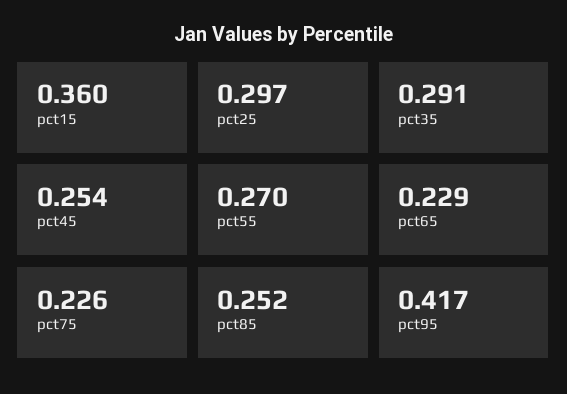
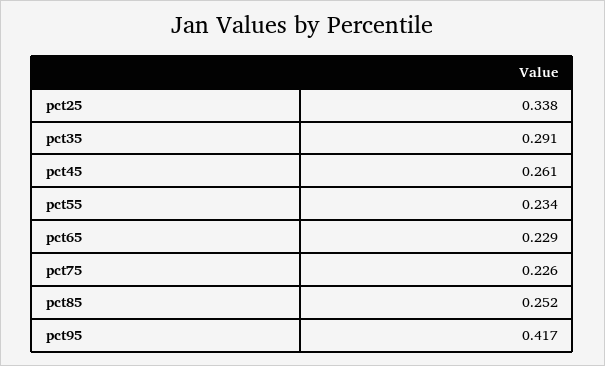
  {
-   "pct15": 0.36,
-   "pct25": 0.297,
+   "pct25": 0.338,
    "pct35": 0.291,
-   "pct45": 0.254,
+   "pct45": 0.261,
-   "pct55": 0.27,
+   "pct55": 0.234,
    "pct65": 0.229,
    "pct75": 0.226,
    "pct85": 0.252,
    "pct95": 0.417
  }

